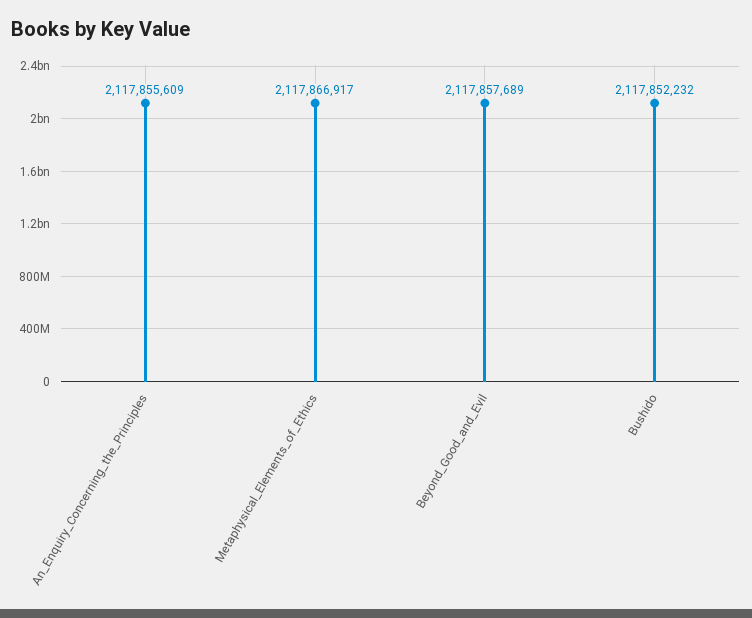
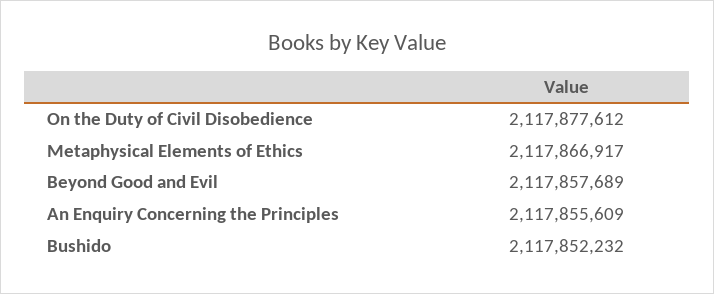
  {
    "An_Enquiry_Concerning_the_Principles": 2117855609,
    "Metaphysical_Elements_of_Ethics": 2117866917,
    "Beyond_Good_and_Evil": 2117857689,
-   "Bushido": 2117852232
+   "Bushido": 2117852232,
+   "On the Duty of Civil Disobedience": 2117877612
  }

